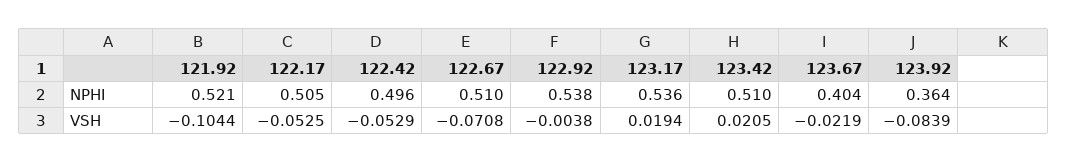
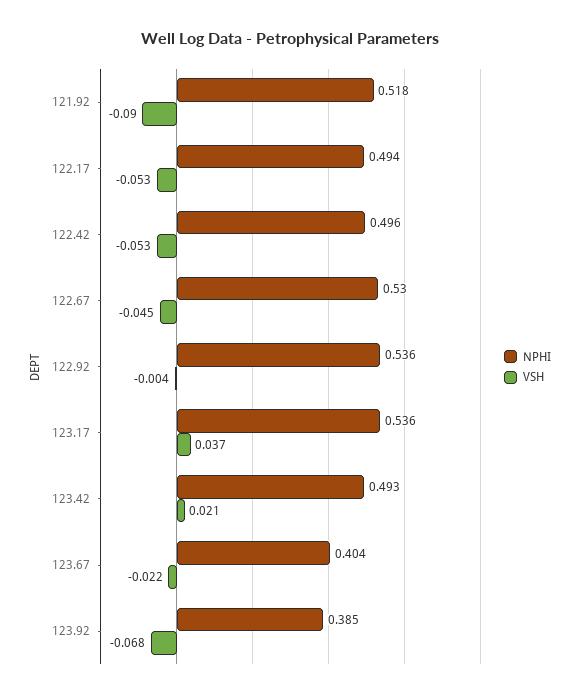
  {
    "NPHI": {
-     "121.92": 0.521,
+     "121.92": 0.518,
-     "122.17": 0.505,
+     "122.17": 0.494,
      "122.42": 0.496,
-     "122.67": 0.51,
+     "122.67": 0.53,
-     "122.92": 0.538,
+     "122.92": 0.536,
      "123.17": 0.536,
-     "123.42": 0.51,
+     "123.42": 0.493,
      "123.67": 0.404,
-     "123.92": 0.364
+     "123.92": 0.385
    },
    "VSH": {
-     "121.92": -0.1044,
+     "121.92": -0.09,
      "122.17": -0.0525,
      "122.42": -0.0529,
-     "122.67": -0.0708,
+     "122.67": -0.045,
      "122.92": -0.0038,
-     "123.17": 0.0194,
+     "123.17": 0.037,
      "123.42": 0.0205,
      "123.67": -0.0219,
-     "123.92": -0.0839
+     "123.92": -0.068
    }
  }

